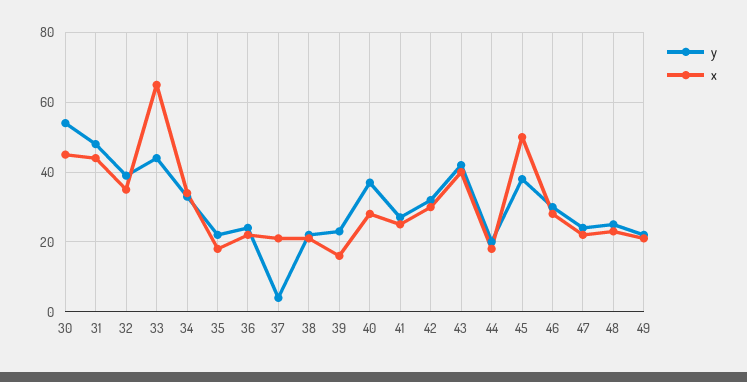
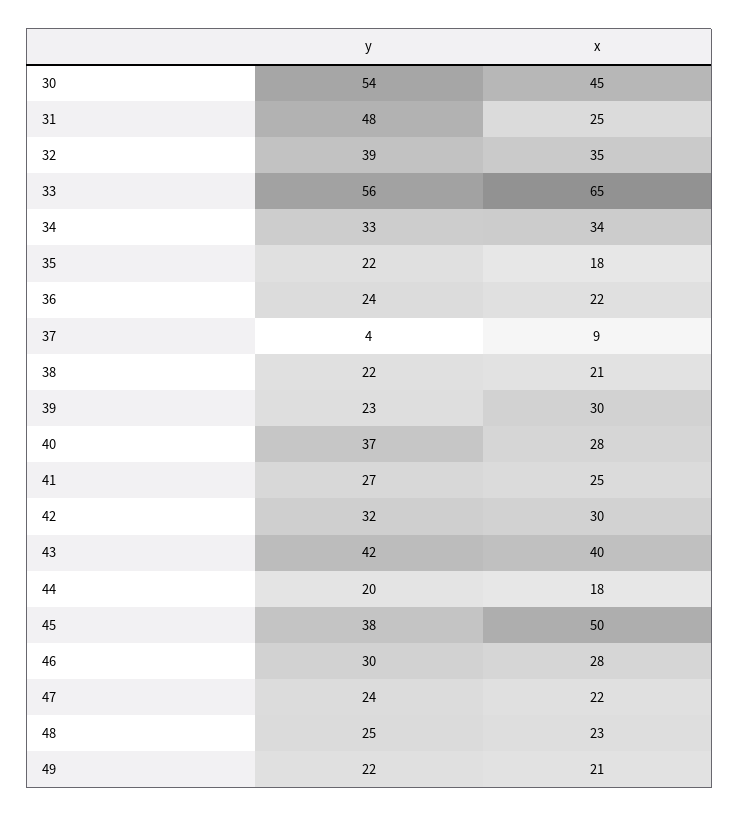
  {
    "y": {
      "30": 54,
      "31": 48,
      "32": 39,
-     "33": 45,
+     "33": 56,
      "34": 33,
      "35": 22,
      "36": 24,
      "37": 4,
      "38": 22,
      "39": 23,
      "40": 37,
      "41": 27,
      "42": 32,
      "43": 42,
      "44": 20,
      "45": 38,
      "46": 30,
      "47": 24,
      "48": 25,
      "49": 22
    },
    "x": {
      "30": 45,
-     "31": 45,
+     "31": 25,
      "32": 35,
      "33": 65,
      "34": 34,
      "35": 18,
      "36": 22,
-     "37": 20,
+     "37": 9,
      "38": 21,
-     "39": 15,
+     "39": 30,
      "40": 28,
      "41": 25,
      "42": 30,
      "43": 40,
      "44": 18,
      "45": 50,
      "46": 28,
      "47": 22,
      "48": 23,
      "49": 21
    }
  }

